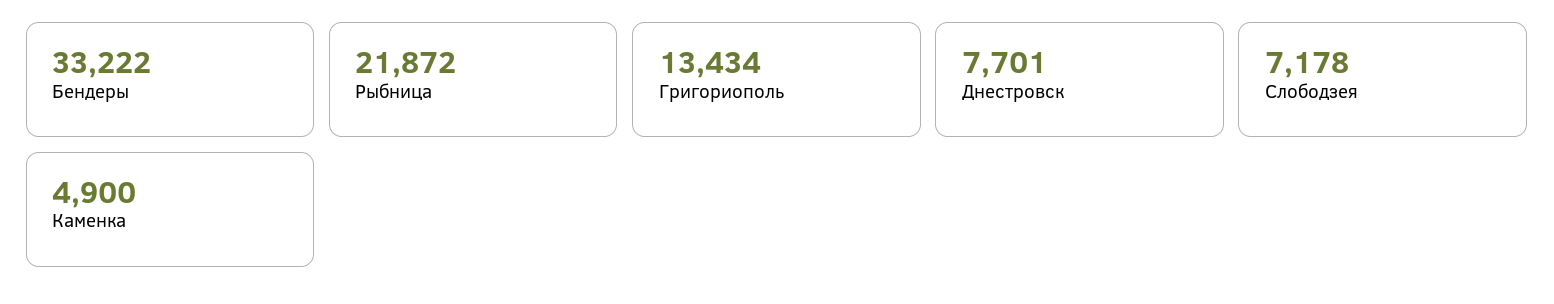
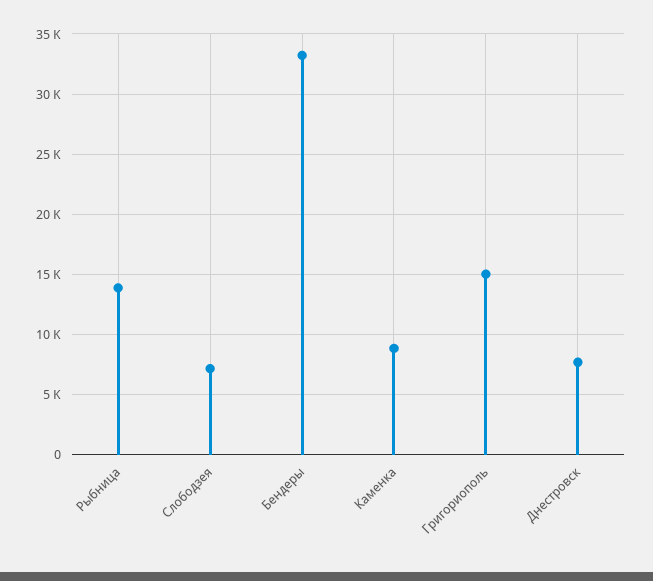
  {
    "Бендеры": 33222,
-   "Рыбница": 21872,
+   "Рыбница": 14000,
-   "Григориополь": 13434,
+   "Григориополь": 15000,
    "Днестровск": 7701,
    "Слободзея": 7178,
-   "Каменка": 4900
+   "Каменка": 9000
  }

